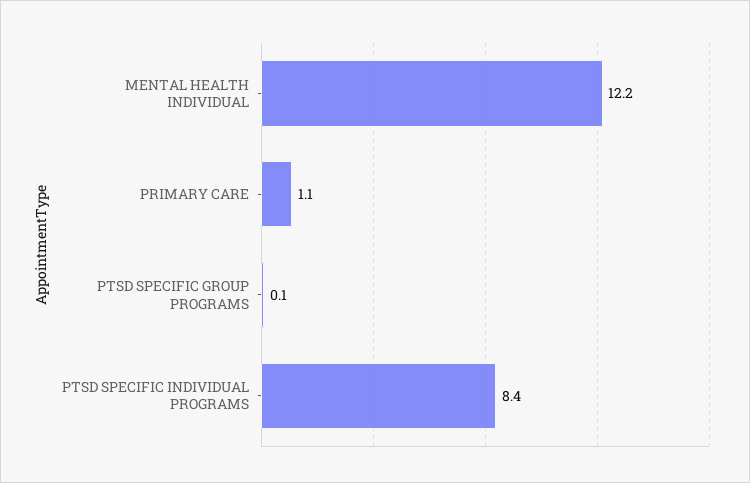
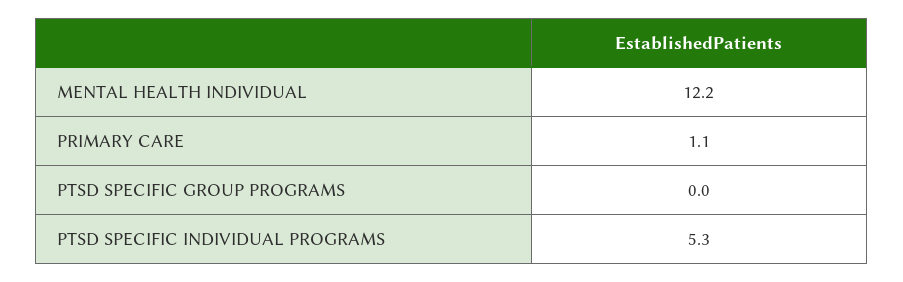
  {
    "MENTAL HEALTH INDIVIDUAL": 12.2,
    "PRIMARY CARE": 1.1,
-   "PTSD SPECIFIC GROUP PROGRAMS": 0.1,
+   "PTSD SPECIFIC GROUP PROGRAMS": 0,
-   "PTSD SPECIFIC INDIVIDUAL PROGRAMS": 8.4
+   "PTSD SPECIFIC INDIVIDUAL PROGRAMS": 5.3
  }

